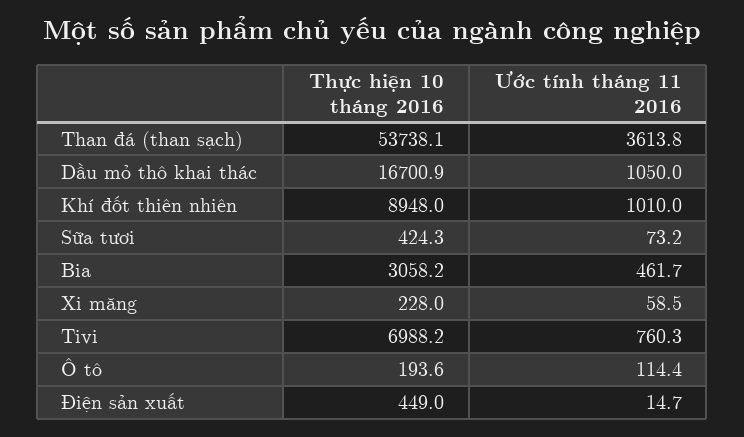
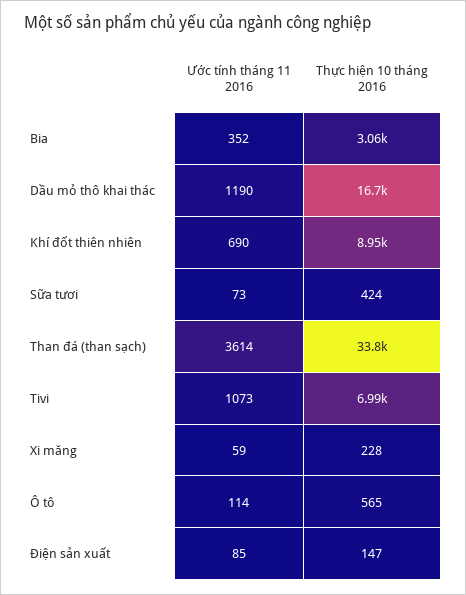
  {
    "Thực hiện 10 tháng 2016": {
-     "Than đá (than sạch)": 53738.1,
+     "Than đá (than sạch)": 33800,
      "Dầu mỏ thô khai thác": 16700.9,
      "Khí đốt thiên nhiên": 8948,
      "Sữa tươi": 424.3,
      "Bia": 3058.2,
      "Xi măng": 228,
      "Tivi": 6988.2,
-     "Ô tô": 193.6,
+     "Ô tô": 565,
-     "Điện sản xuất": 449
+     "Điện sản xuất": 147
    },
    "Ước tính tháng 11 2016": {
      "Than đá (than sạch)": 3613.8,
-     "Dầu mỏ thô khai thác": 1050,
+     "Dầu mỏ thô khai thác": 1190,
-     "Khí đốt thiên nhiên": 1010,
+     "Khí đốt thiên nhiên": 690,
      "Sữa tươi": 73.2,
-     "Bia": 461.7,
+     "Bia": 352,
      "Xi măng": 58.5,
-     "Tivi": 760.3,
+     "Tivi": 1073,
      "Ô tô": 114.4,
-     "Điện sản xuất": 14.7
+     "Điện sản xuất": 85
    }
  }

